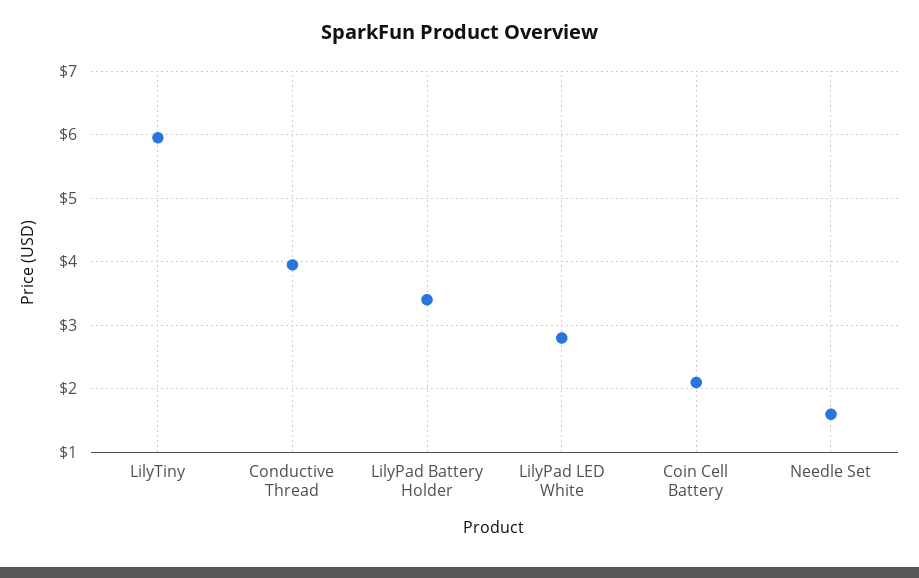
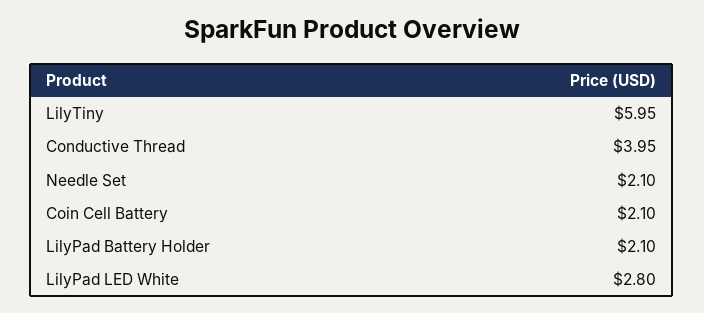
  {
    "LilyTiny": 5.95,
    "Conductive Thread": 3.95,
-   "LilyPad Battery Holder": 3.4,
+   "LilyPad Battery Holder": 2.1,
    "LilyPad LED White": 2.8,
    "Coin Cell Battery": 2.1,
-   "Needle Set": 1.6
+   "Needle Set": 2.1
  }

